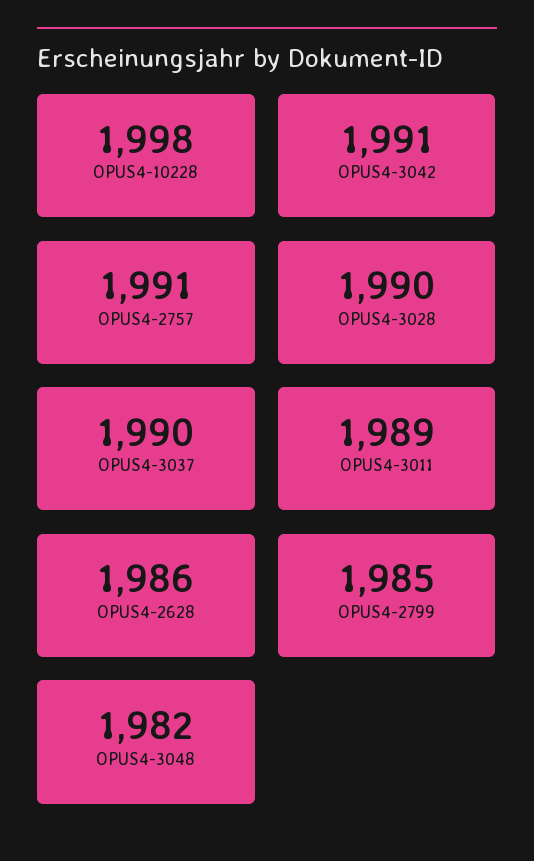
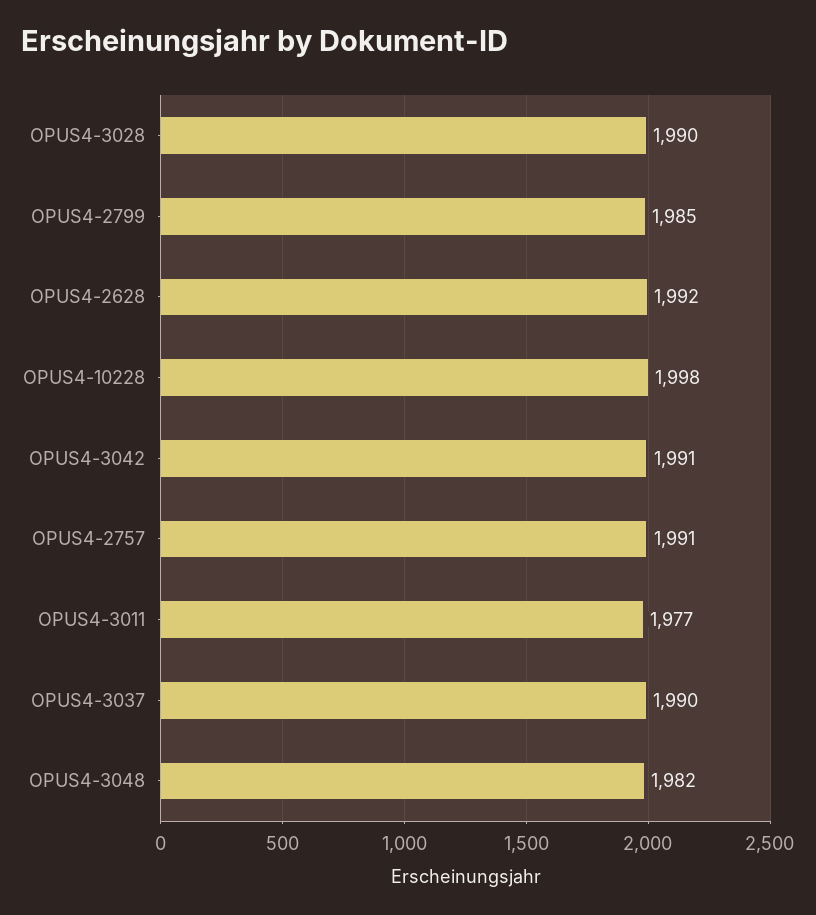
  {
    "OPUS4-10228": 1998,
    "OPUS4-3042": 1991,
    "OPUS4-2757": 1991,
    "OPUS4-3028": 1990,
    "OPUS4-3037": 1990,
-   "OPUS4-3011": 1989,
+   "OPUS4-3011": 1977,
-   "OPUS4-2628": 1986,
+   "OPUS4-2628": 1992,
    "OPUS4-2799": 1985,
    "OPUS4-3048": 1982
  }

